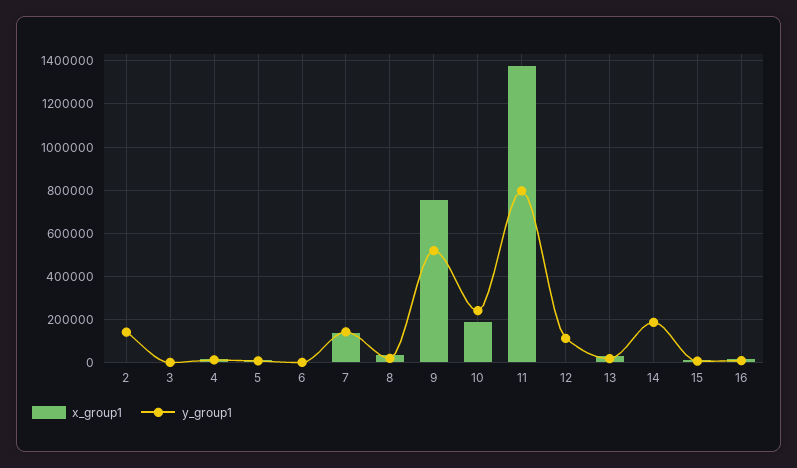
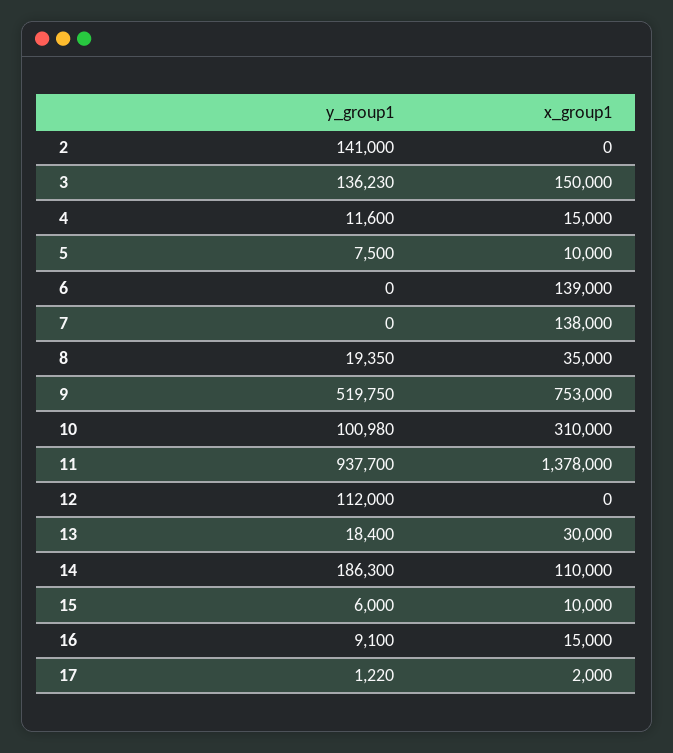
  {
    "x_group1": {
      "2": 0,
-     "3": 0,
+     "3": 150000,
      "4": 15000,
      "5": 10000,
-     "6": 0,
+     "6": 139000,
      "7": 138000,
      "8": 35000,
      "9": 753000,
-     "10": 200000,
+     "10": 310000,
      "11": 1378000,
      "12": 0,
      "13": 30000,
-     "14": 0,
+     "14": 110000,
      "15": 10000,
-     "16": 15000
+     "16": 15000,
+     "17": 2000
    },
    "y_group1": {
      "2": 141000,
-     "3": 0,
+     "3": 136230,
      "4": 11600,
      "5": 7500,
      "6": 0,
-     "7": 150000,
+     "7": 0,
      "8": 19350,
      "9": 519750,
-     "10": 250000,
+     "10": 100980,
-     "11": 800000,
+     "11": 937700,
      "12": 112000,
      "13": 18400,
      "14": 186300,
      "15": 6000,
-     "16": 9100
+     "16": 9100,
+     "17": 1220
    }
  }

